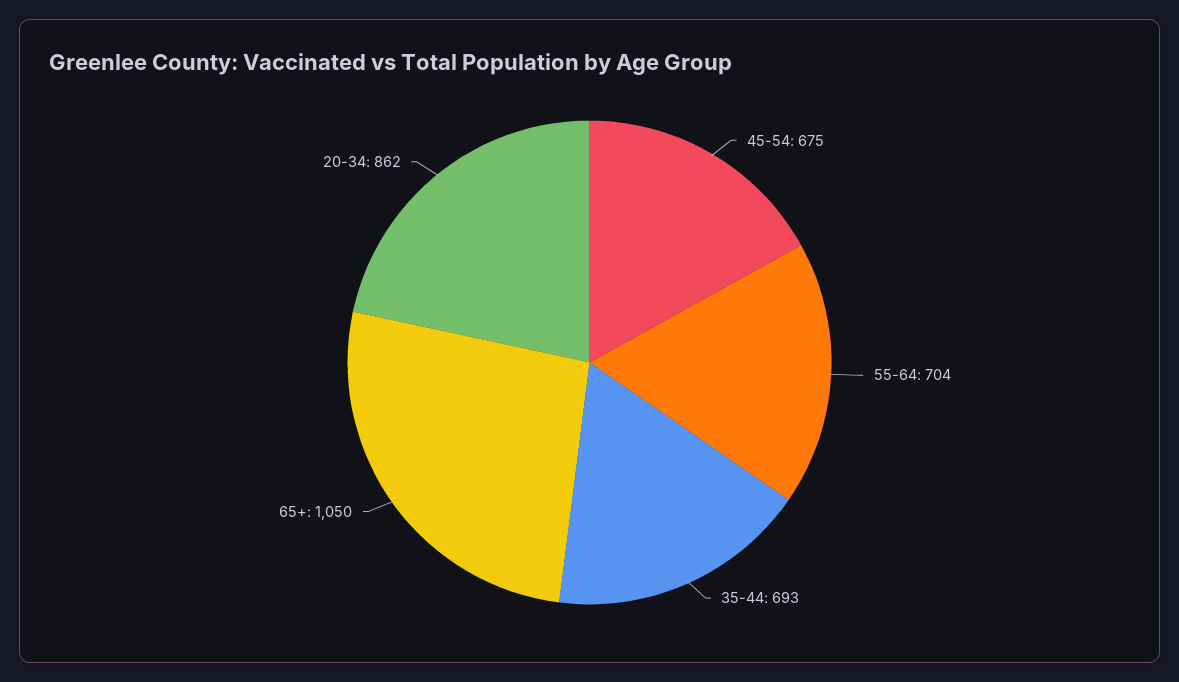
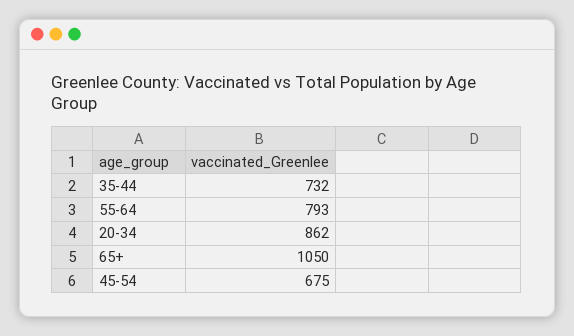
  {
    "45-54": 675,
-   "55-64": 704,
+   "55-64": 793,
-   "35-44": 693,
+   "35-44": 732,
    "65+": 1050,
    "20-34": 862
  }

